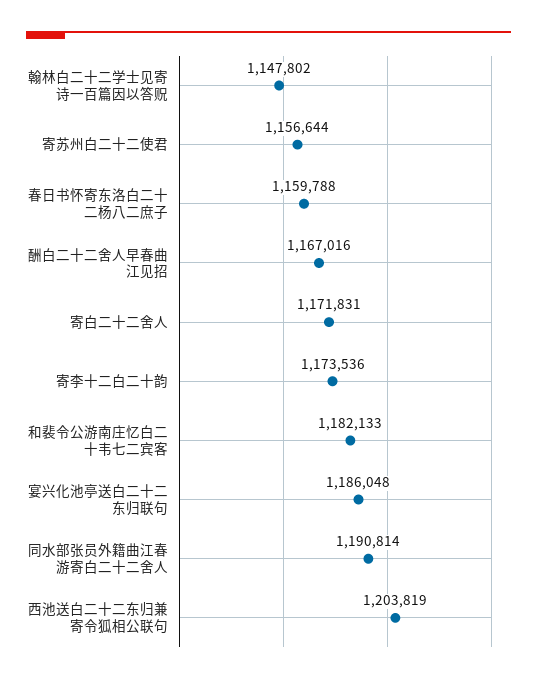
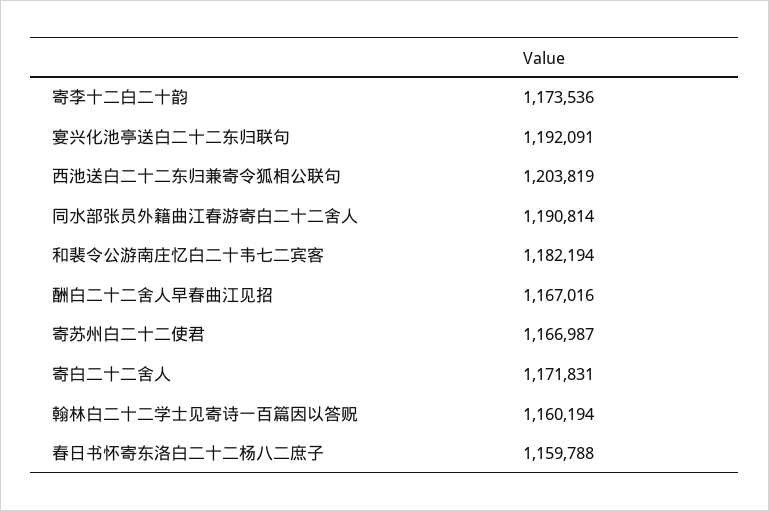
  {
-   "翰林白二十二学士见寄诗一百篇因以答贶": 1147802,
+   "翰林白二十二学士见寄诗一百篇因以答贶": 1160194,
-   "寄苏州白二十二使君": 1156644,
+   "寄苏州白二十二使君": 1166987,
    "春日书怀寄东洛白二十二杨八二庶子": 1159788,
    "酬白二十二舍人早春曲江见招": 1167016,
    "寄白二十二舍人": 1171831,
    "寄李十二白二十韵": 1173536,
-   "和裴令公游南庄忆白二十韦七二宾客": 1182133,
+   "和裴令公游南庄忆白二十韦七二宾客": 1182194,
-   "宴兴化池亭送白二十二东归联句": 1186048,
+   "宴兴化池亭送白二十二东归联句": 1192091,
    "同水部张员外籍曲江春游寄白二十二舍人": 1190814,
    "西池送白二十二东归兼寄令狐相公联句": 1203819
  }

